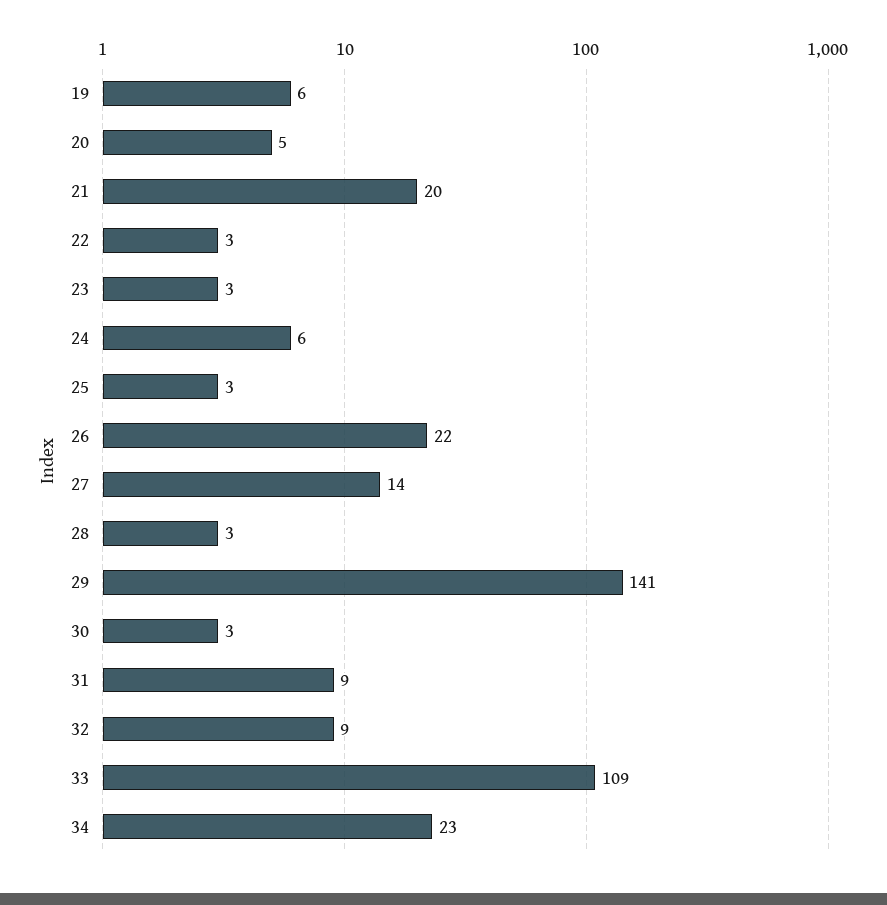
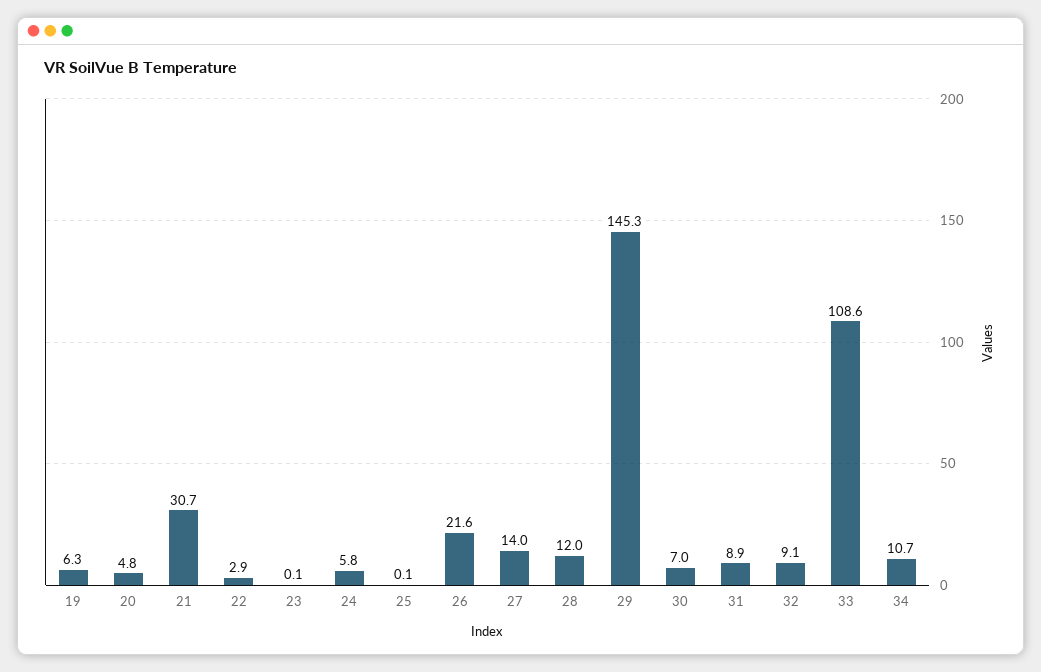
  {
    "19": 6.3,
    "20": 4.8,
-   "21": 20,
+   "21": 30.7,
    "22": 2.9,
-   "23": 3,
+   "23": 0.1,
    "24": 5.8,
-   "25": 3,
+   "25": 0.1,
    "26": 21.6,
    "27": 14,
-   "28": 3,
+   "28": 12,
-   "29": 141,
+   "29": 145.3,
-   "30": 3,
+   "30": 7,
    "31": 8.9,
    "32": 9.1,
    "33": 108.6,
-   "34": 23
+   "34": 10.7
  }

